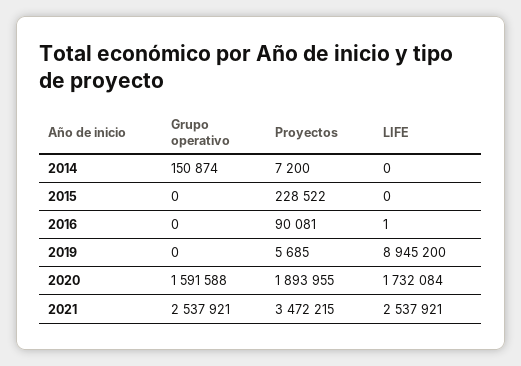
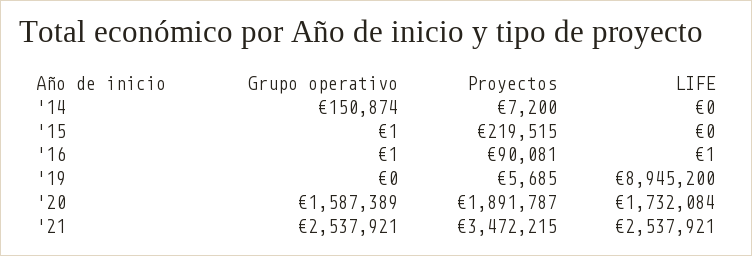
  {
    "Grupo operativo": {
      "2014": 150874,
-     "2015": 0,
+     "2015": 1,
-     "2016": 0,
+     "2016": 1,
      "2019": 0,
-     "2020": 1591588,
+     "2020": 1587389,
      "2021": 2537921
    },
    "Proyectos": {
      "2014": 7200,
-     "2015": 228522,
+     "2015": 219515,
      "2016": 90081,
      "2019": 5685,
-     "2020": 1893955,
+     "2020": 1891787,
      "2021": 3472215
    },
    "LIFE": {
      "2014": 0,
      "2015": 0,
      "2016": 1,
      "2019": 8945200,
      "2020": 1732084,
      "2021": 2537921
    }
  }

